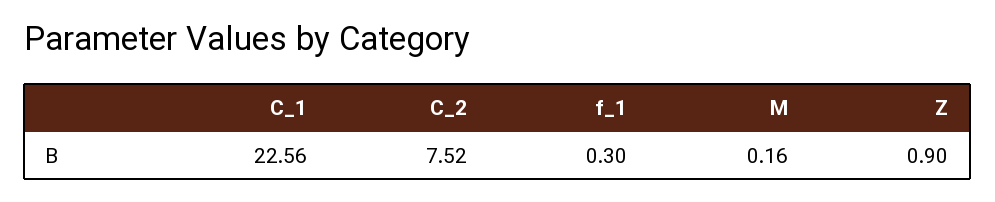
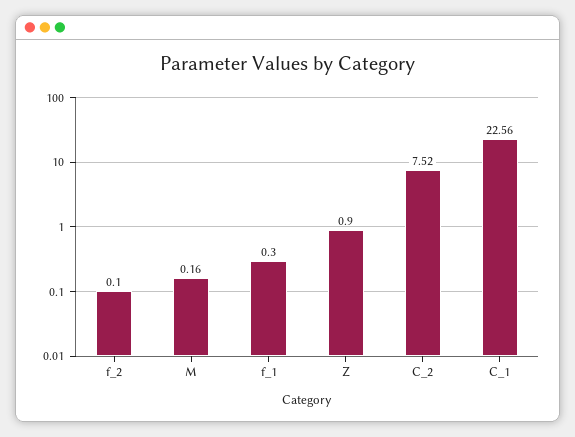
  {
    "C_1": 22.56,
    "C_2": 7.52,
    "f_1": 0.3,
    "M": 0.16,
-   "Z": 0.9
+   "Z": 0.9,
+   "f_2": 0.1
  }

